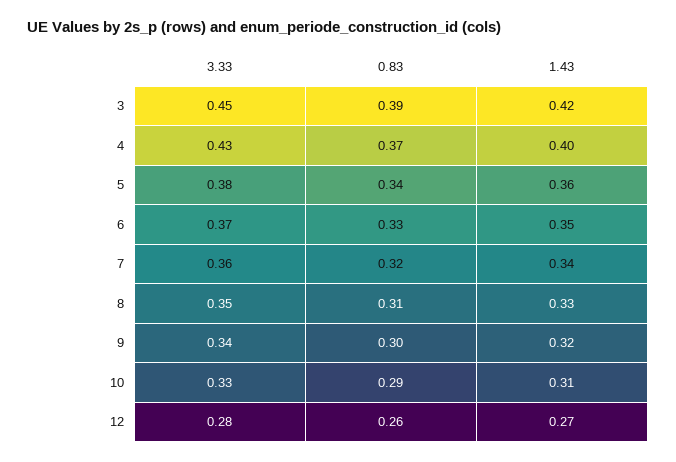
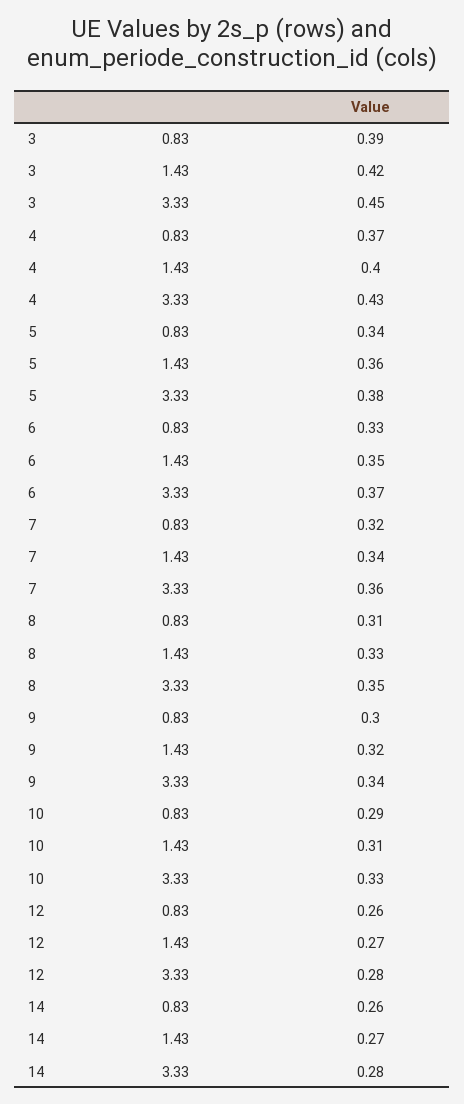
  {
    "3.33": {
      "3": 0.45,
      "4": 0.43,
      "5": 0.38,
      "6": 0.37,
      "7": 0.36,
      "8": 0.35,
      "9": 0.34,
      "10": 0.33,
-     "12": 0.28
+     "12": 0.28,
+     "14": 0.28
    },
    "0.83": {
      "3": 0.39,
      "4": 0.37,
      "5": 0.34,
      "6": 0.33,
      "7": 0.32,
      "8": 0.31,
      "9": 0.3,
      "10": 0.29,
-     "12": 0.26
+     "12": 0.26,
+     "14": 0.26
    },
    "1.43": {
      "3": 0.42,
      "4": 0.4,
      "5": 0.36,
      "6": 0.35,
      "7": 0.34,
      "8": 0.33,
      "9": 0.32,
      "10": 0.31,
-     "12": 0.27
+     "12": 0.27,
+     "14": 0.27
    }
  }

